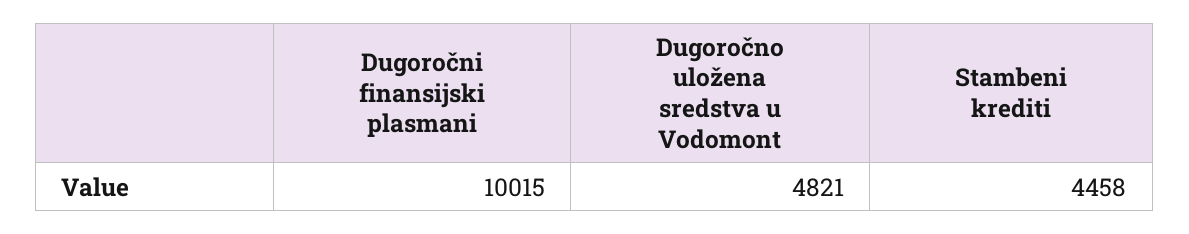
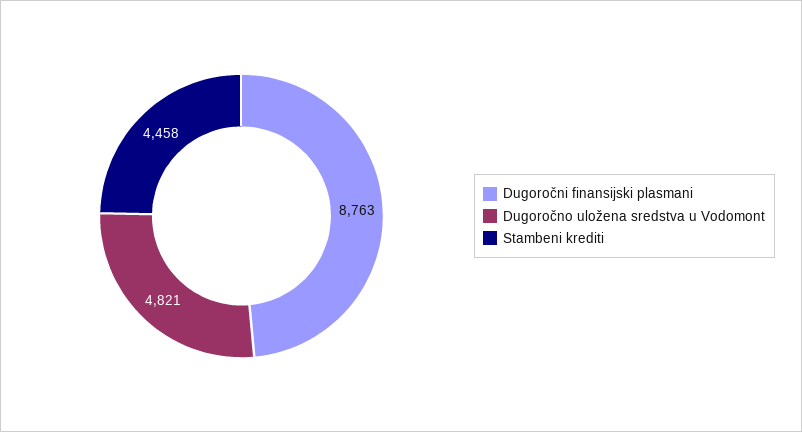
  {
-   "Dugoročni finansijski plasmani": 10015,
+   "Dugoročni finansijski plasmani": 8763,
    "Dugoročno uložena sredstva u Vodomont": 4821,
    "Stambeni krediti": 4458
  }

